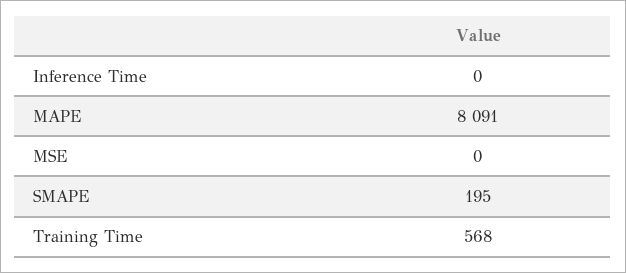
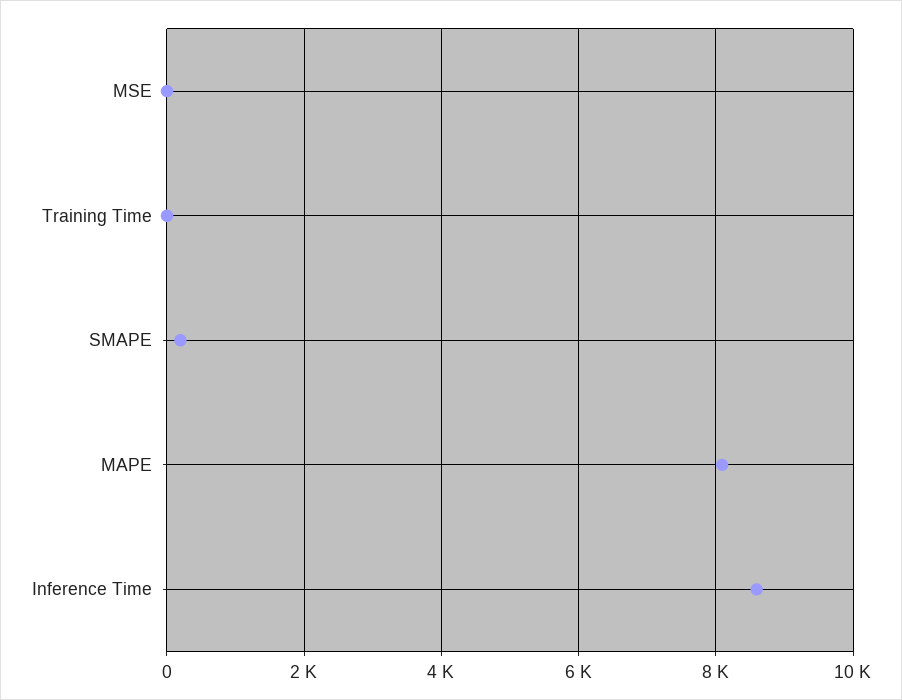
  {
-   "Inference Time": 0,
+   "Inference Time": 8600,
    "MAPE": 8091,
    "MSE": 0,
    "SMAPE": 195,
-   "Training Time": 568
+   "Training Time": 0
  }

